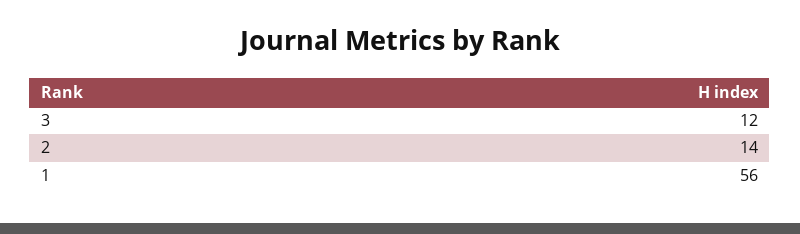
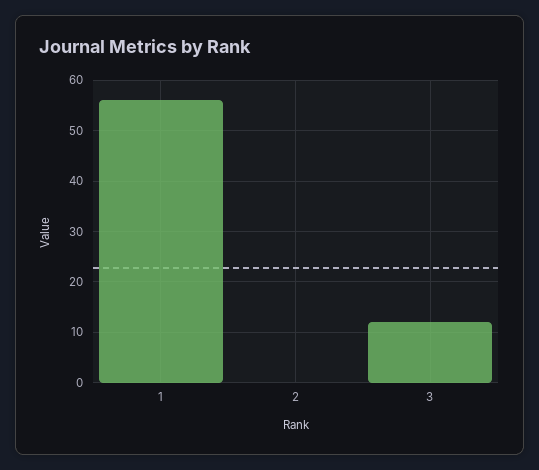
  {
    "3": 12,
-   "2": 14,
+   "2": 0,
    "1": 56
  }

